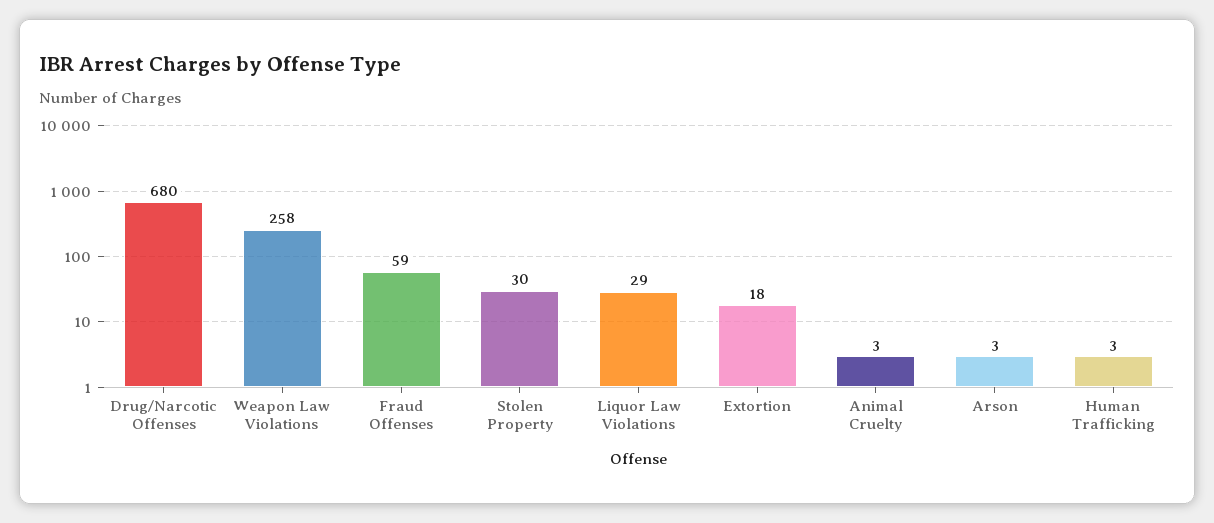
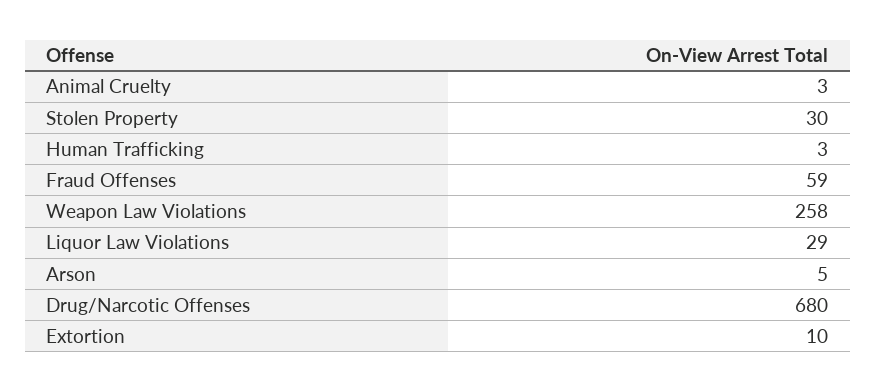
  {
    "Drug/Narcotic Offenses": 680,
    "Weapon Law Violations": 258,
    "Fraud Offenses": 59,
    "Stolen Property": 30,
    "Liquor Law Violations": 29,
-   "Extortion": 18,
+   "Extortion": 10,
    "Animal Cruelty": 3,
-   "Arson": 3,
+   "Arson": 5,
    "Human Trafficking": 3
  }

